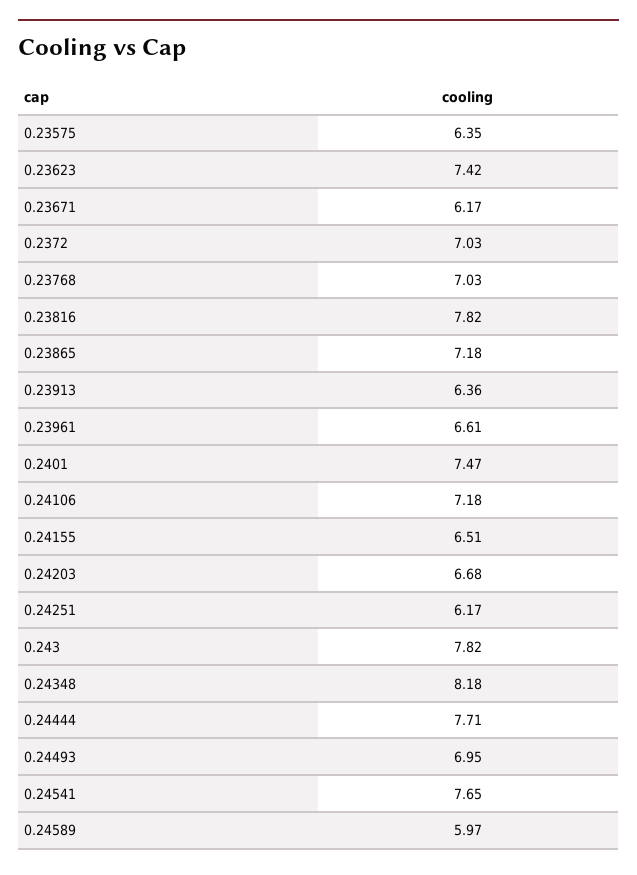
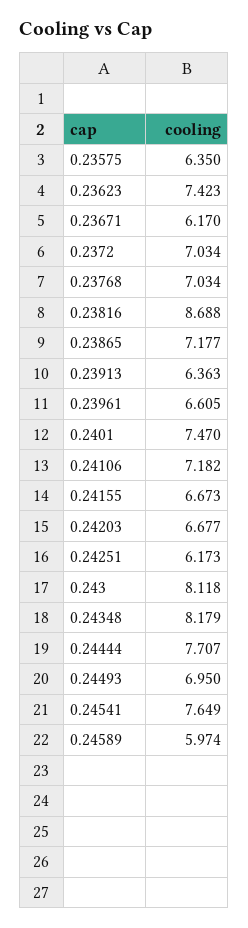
  {
    "0.23575": 6.35,
    "0.23623": 7.423,
    "0.23671": 6.17,
    "0.2372": 7.034,
    "0.23768": 7.034,
-   "0.23816": 7.82,
+   "0.23816": 8.688,
    "0.23865": 7.177,
    "0.23913": 6.363,
    "0.23961": 6.605,
    "0.2401": 7.47,
    "0.24106": 7.182,
-   "0.24155": 6.51,
+   "0.24155": 6.673,
    "0.24203": 6.677,
    "0.24251": 6.173,
-   "0.243": 7.82,
+   "0.243": 8.118,
    "0.24348": 8.179,
    "0.24444": 7.707,
    "0.24493": 6.95,
    "0.24541": 7.649,
    "0.24589": 5.974
  }

